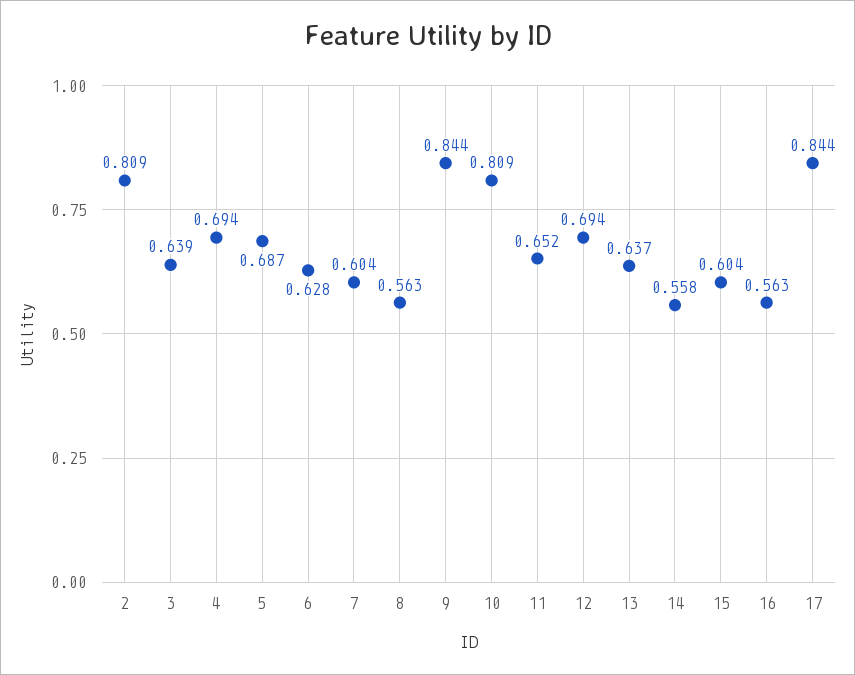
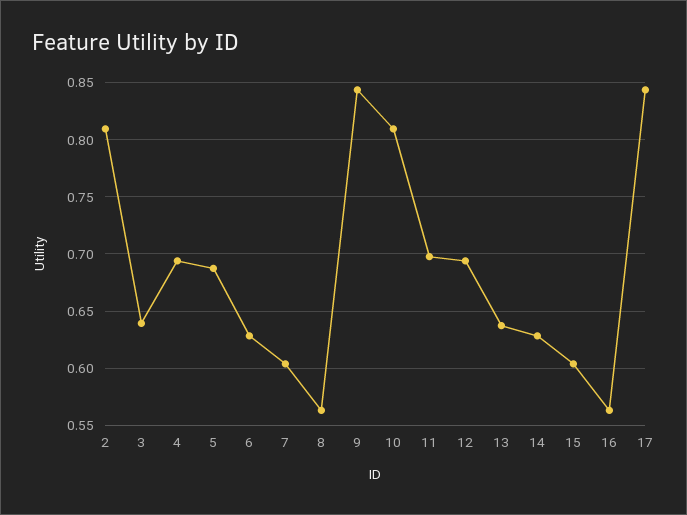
  {
    "2": 0.809,
    "3": 0.639,
    "4": 0.694,
    "5": 0.687,
    "6": 0.628,
    "7": 0.604,
    "8": 0.563,
    "9": 0.844,
    "10": 0.809,
-   "11": 0.652,
+   "11": 0.7,
    "12": 0.694,
    "13": 0.637,
-   "14": 0.558,
+   "14": 0.63,
    "15": 0.604,
    "16": 0.563,
    "17": 0.844
  }

